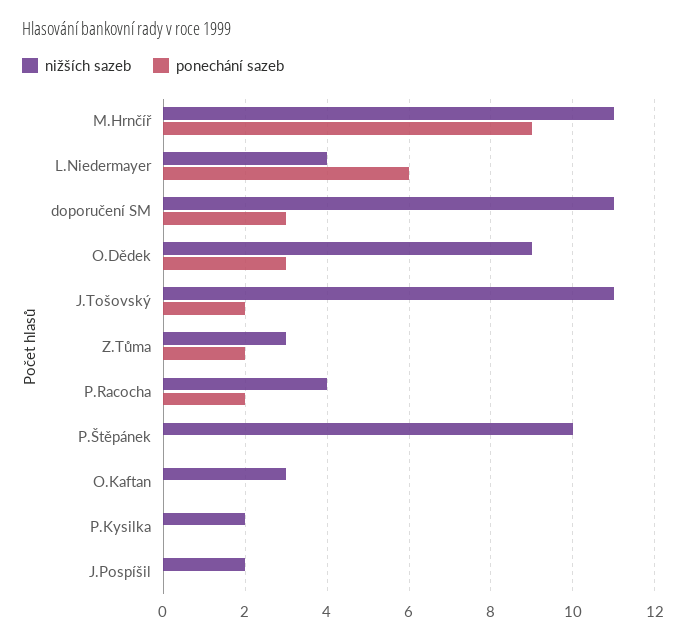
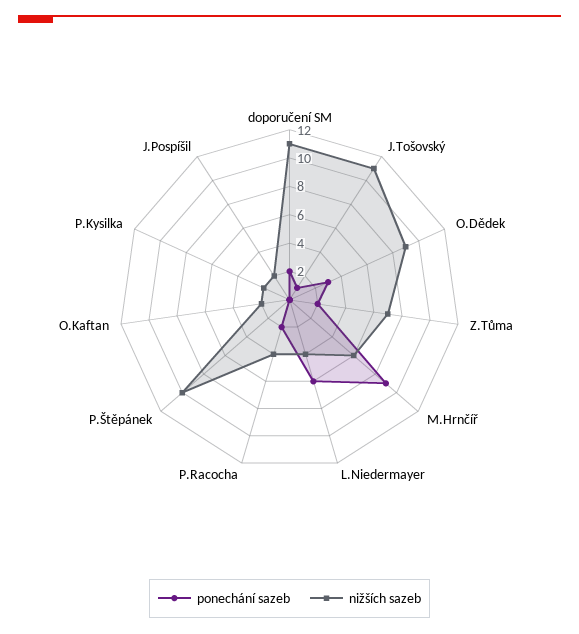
  {
    "nižších sazeb": {
-     "M.Hrnčíř": 11,
+     "M.Hrnčíř": 6,
      "L.Niedermayer": 4,
      "doporučení SM": 11,
      "O.Dědek": 9,
      "J.Tošovský": 11,
-     "Z.Tůma": 3,
+     "Z.Tůma": 7,
      "P.Racocha": 4,
      "P.Štěpánek": 10,
-     "O.Kaftan": 3,
+     "O.Kaftan": 2,
      "P.Kysilka": 2,
      "J.Pospíšil": 2
    },
    "ponechání sazeb": {
      "M.Hrnčíř": 9,
      "L.Niedermayer": 6,
-     "doporučení SM": 3,
+     "doporučení SM": 2,
      "O.Dědek": 3,
-     "J.Tošovský": 2,
+     "J.Tošovský": 1,
      "Z.Tůma": 2,
      "P.Racocha": 2,
      "P.Štěpánek": 0,
      "O.Kaftan": 0,
      "P.Kysilka": 0,
      "J.Pospíšil": 0
    }
  }

